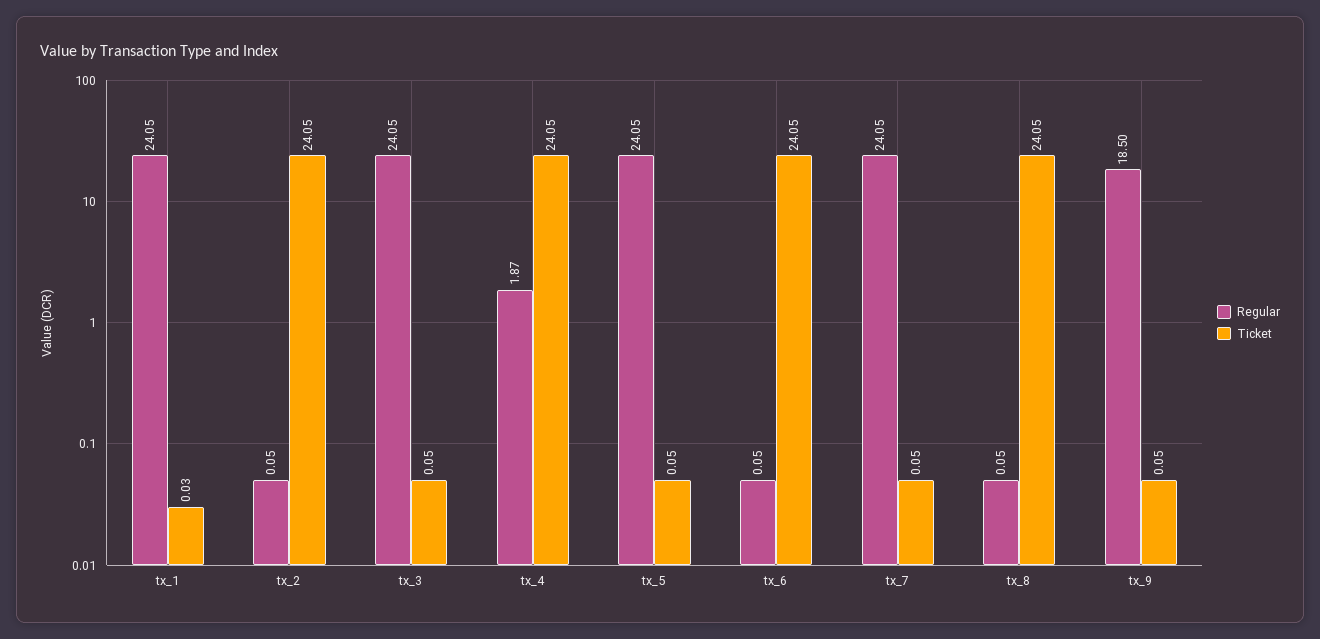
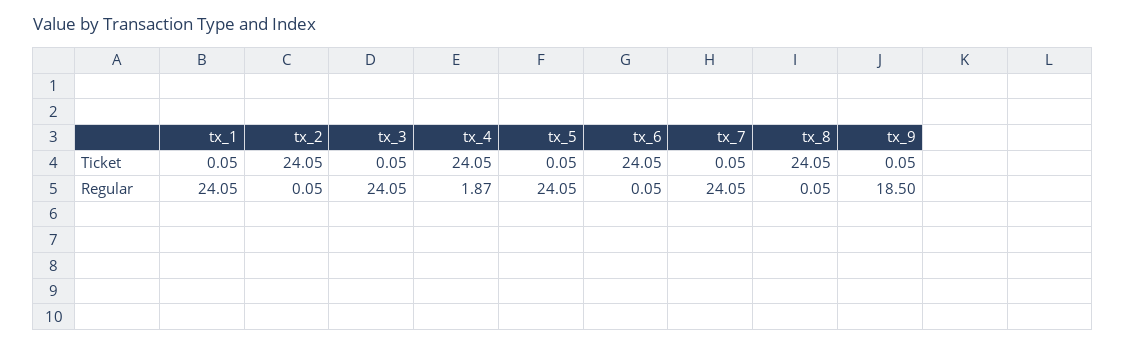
  {
    "Regular": {
      "tx_1": 24.05,
      "tx_2": 0.05,
      "tx_3": 24.05,
      "tx_4": 1.87,
      "tx_5": 24.05,
      "tx_6": 0.05,
      "tx_7": 24.05,
      "tx_8": 0.05,
      "tx_9": 18.5
    },
    "Ticket": {
-     "tx_1": 0.03,
+     "tx_1": 0.05,
      "tx_2": 24.05,
      "tx_3": 0.05,
      "tx_4": 24.05,
      "tx_5": 0.05,
      "tx_6": 24.05,
      "tx_7": 0.05,
      "tx_8": 24.05,
      "tx_9": 0.05
    }
  }

